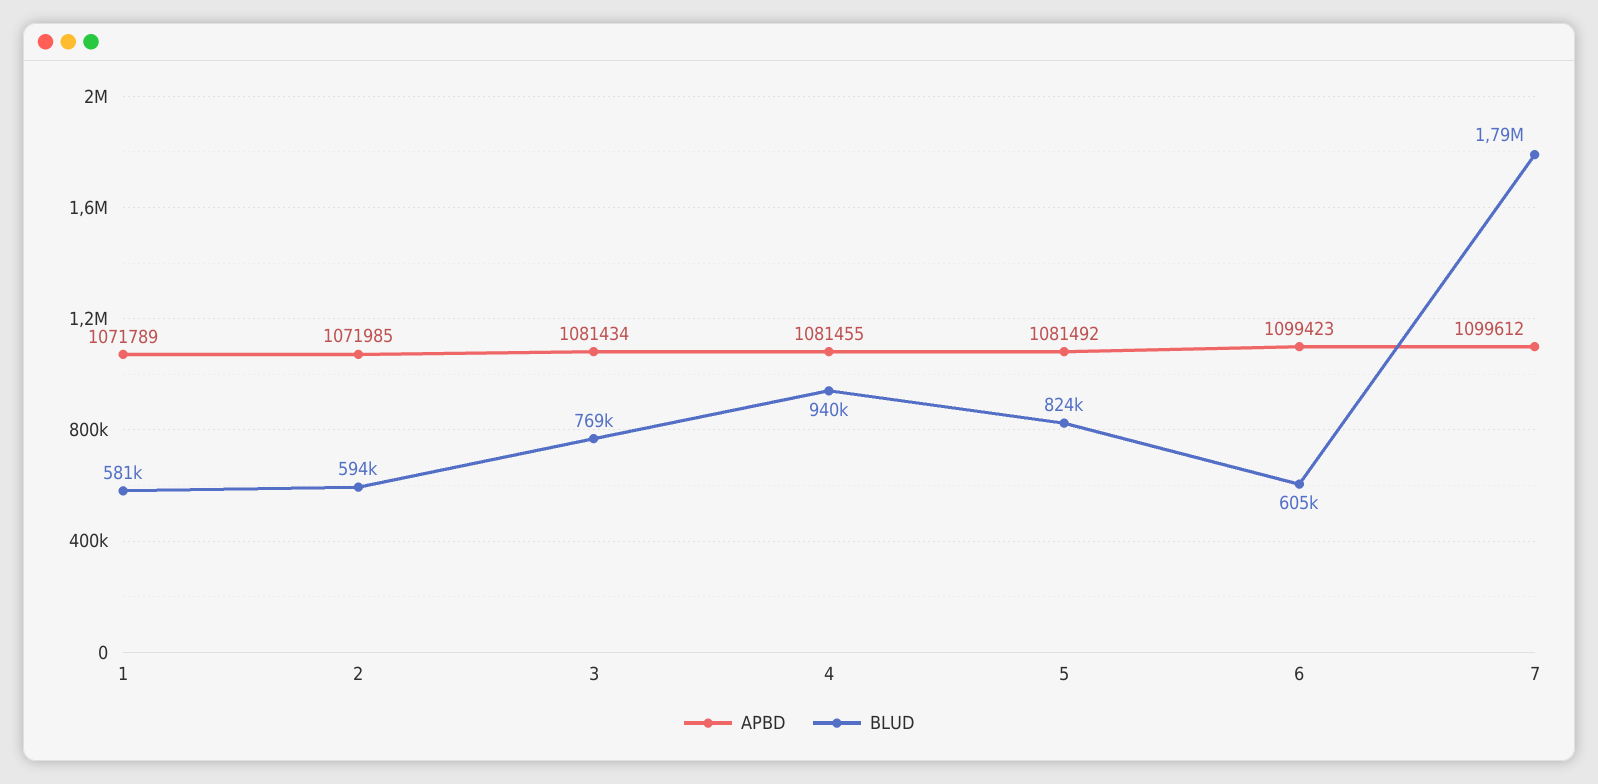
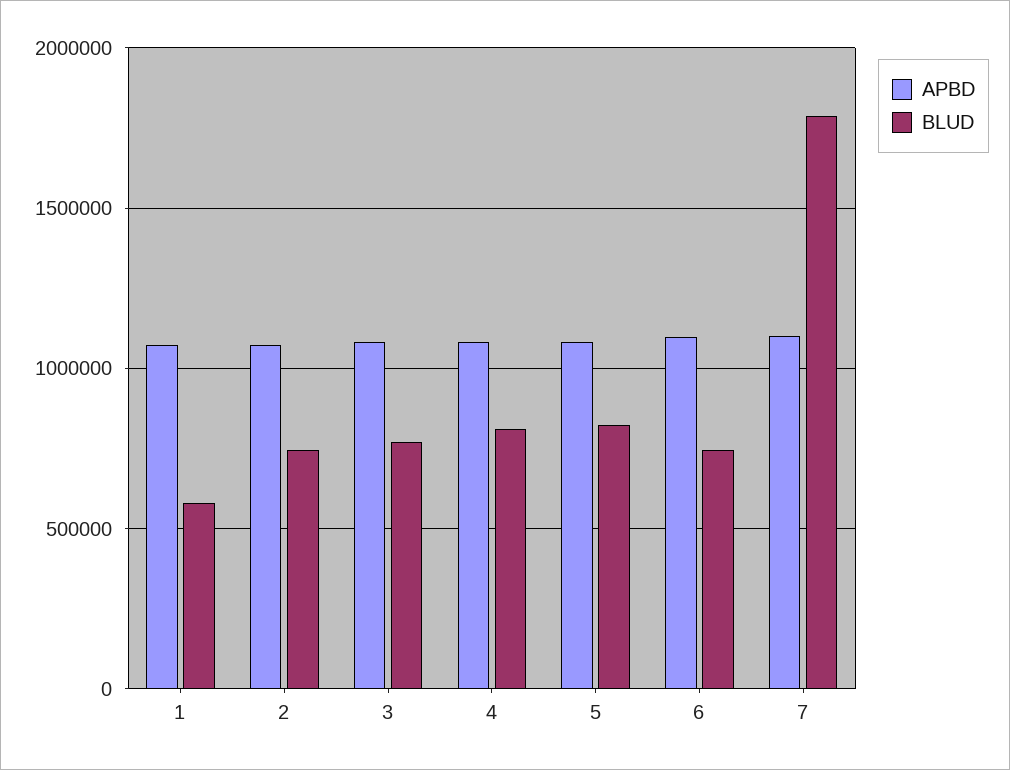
  {
    "APBD": {
      "1": 1071789,
      "2": 1071985,
      "3": 1081434,
      "4": 1081455,
      "5": 1081492,
      "6": 1099423,
      "7": 1099612
    },
    "BLUD": {
      "1": 581000,
-     "2": 594000,
+     "2": 750000,
      "3": 769000,
-     "4": 940000,
+     "4": 800000,
      "5": 824000,
-     "6": 605000,
+     "6": 750000,
      "7": 1790000
    }
  }

